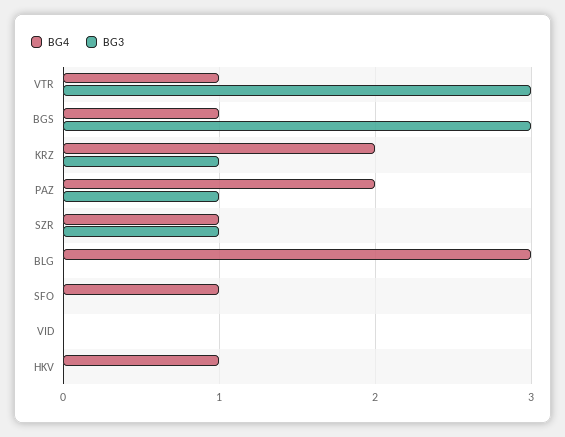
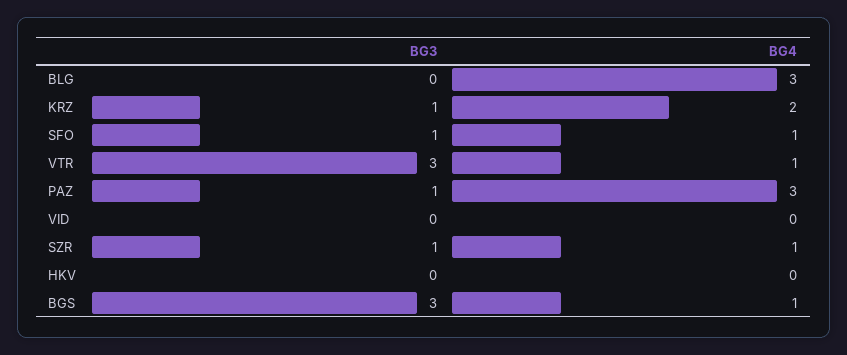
  {
    "BG4": {
      "VTR": 1,
      "BGS": 1,
      "KRZ": 2,
-     "PAZ": 2,
+     "PAZ": 3,
      "SZR": 1,
      "BLG": 3,
      "SFO": 1,
      "VID": 0,
-     "HKV": 1
+     "HKV": 0
    },
    "BG3": {
      "VTR": 3,
      "BGS": 3,
      "KRZ": 1,
      "PAZ": 1,
      "SZR": 1,
      "BLG": 0,
-     "SFO": 0,
+     "SFO": 1,
      "VID": 0,
      "HKV": 0
    }
  }

